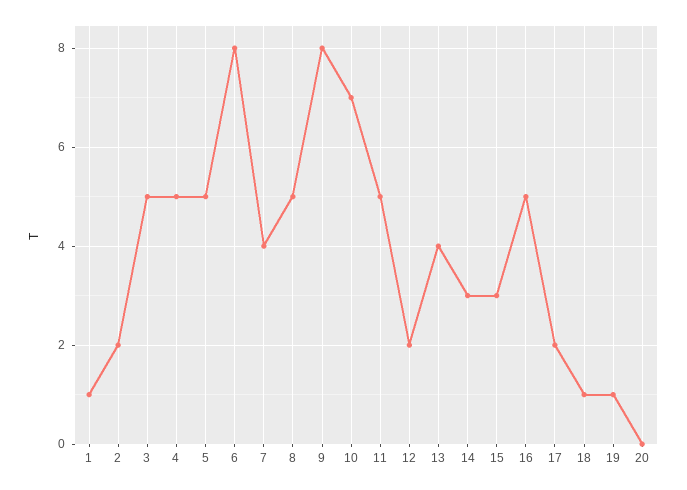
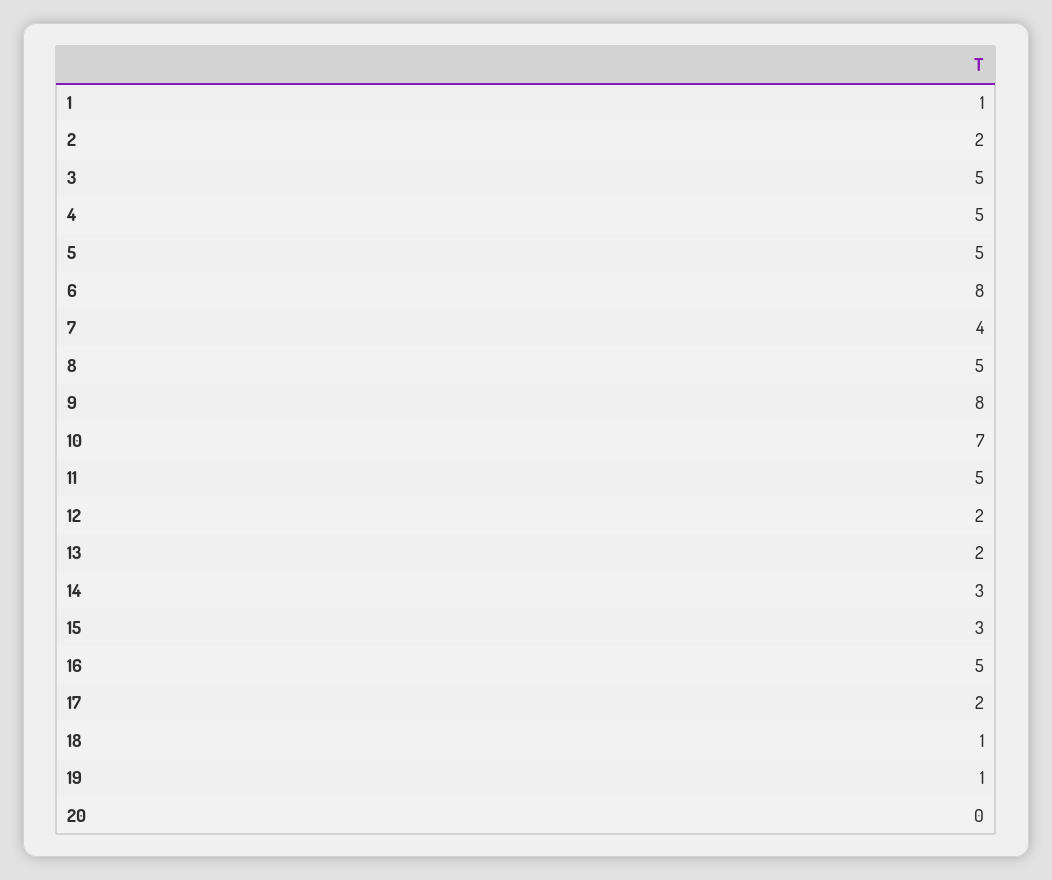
  {
    "1": 1,
    "2": 2,
    "3": 5,
    "4": 5,
    "5": 5,
    "6": 8,
    "7": 4,
    "8": 5,
    "9": 8,
    "10": 7,
    "11": 5,
    "12": 2,
-   "13": 4,
+   "13": 2,
    "14": 3,
    "15": 3,
    "16": 5,
    "17": 2,
    "18": 1,
    "19": 1,
    "20": 0
  }

